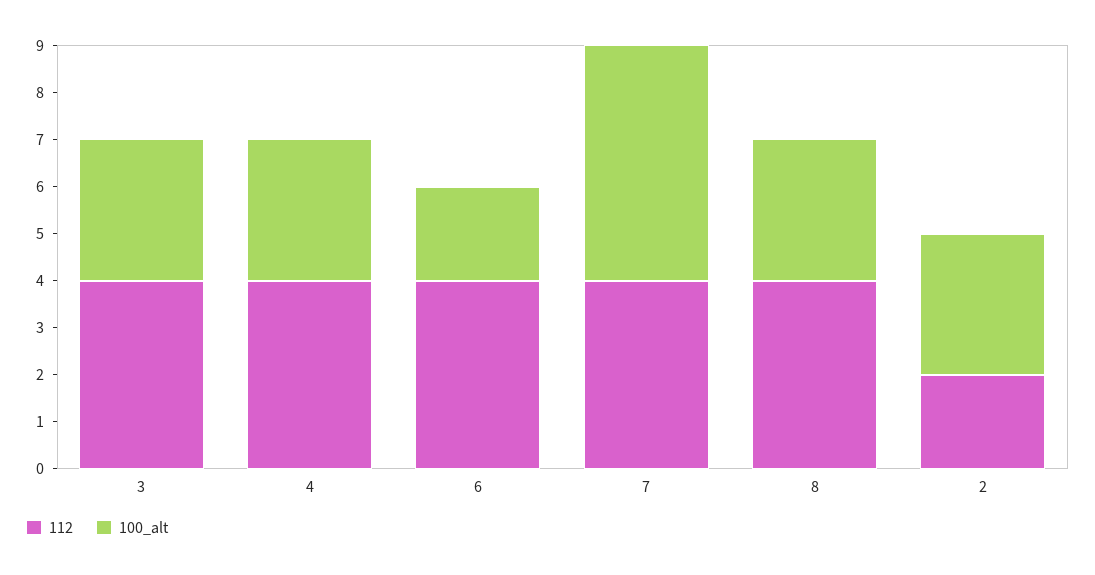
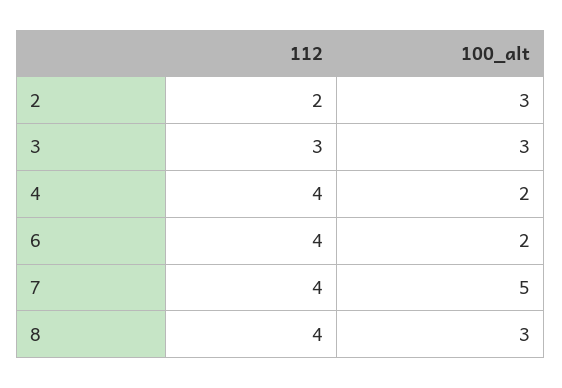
  {
    "112": {
-     "3": 4,
+     "3": 3,
      "4": 4,
      "6": 4,
      "7": 4,
      "8": 4,
      "2": 2
    },
    "100_alt": {
      "3": 3,
-     "4": 3,
+     "4": 2,
      "6": 2,
      "7": 5,
      "8": 3,
      "2": 3
    }
  }

